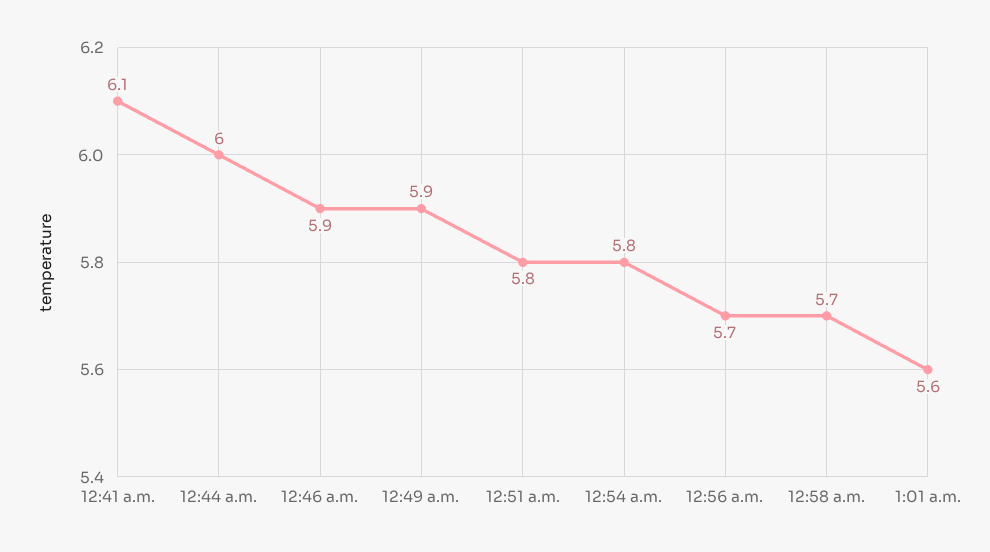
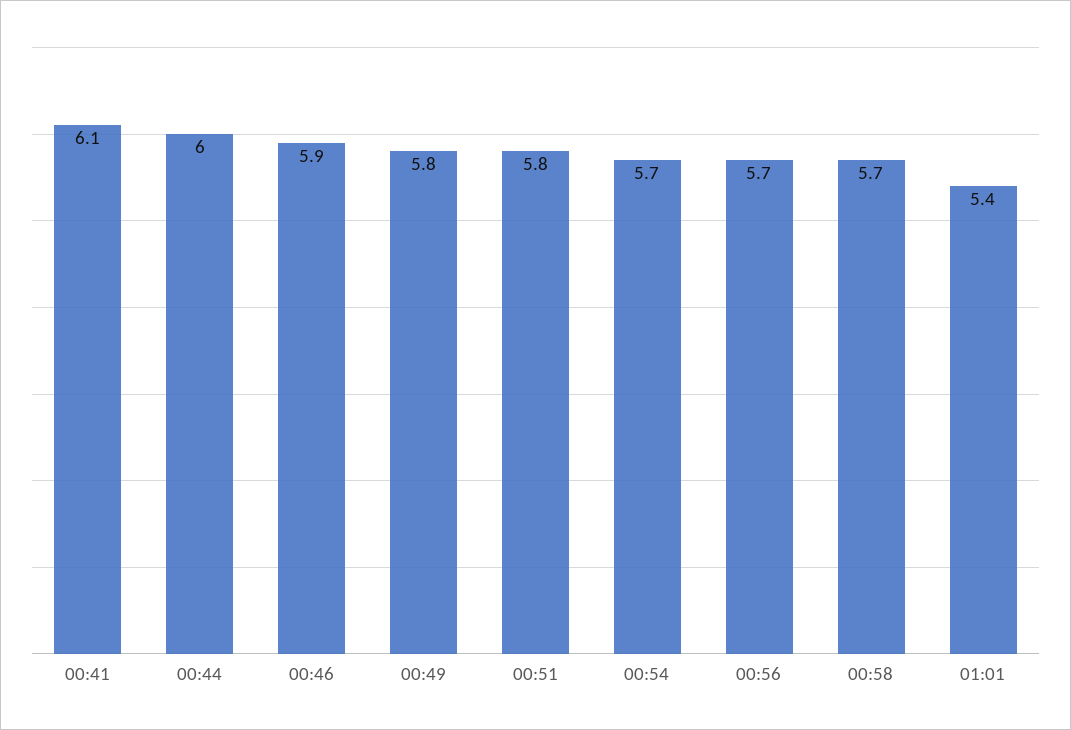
  {
    "12:41 a.m.": 6.1,
    "12:44 a.m.": 6,
    "12:46 a.m.": 5.9,
-   "12:49 a.m.": 5.9,
+   "12:49 a.m.": 5.8,
    "12:51 a.m.": 5.8,
-   "12:54 a.m.": 5.8,
+   "12:54 a.m.": 5.7,
    "12:56 a.m.": 5.7,
    "12:58 a.m.": 5.7,
-   "1:01 a.m.": 5.6
+   "1:01 a.m.": 5.4
  }

